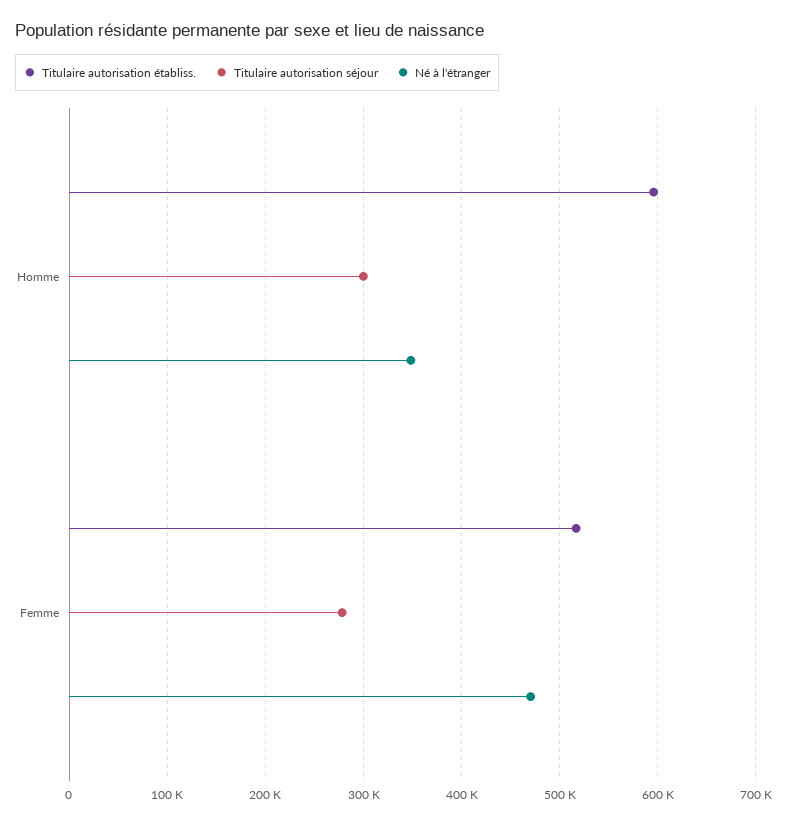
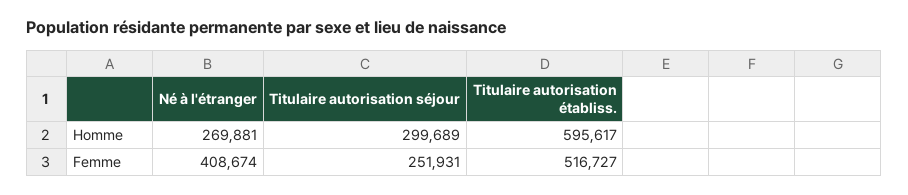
  {
    "Titulaire autorisation établiss.": {
      "Homme": 595617,
      "Femme": 516727
    },
    "Titulaire autorisation séjour": {
      "Homme": 299689,
-     "Femme": 280000
+     "Femme": 251931
    },
    "Né à l'étranger": {
-     "Homme": 350000,
+     "Homme": 269881,
-     "Femme": 470000
+     "Femme": 408674
    }
  }

